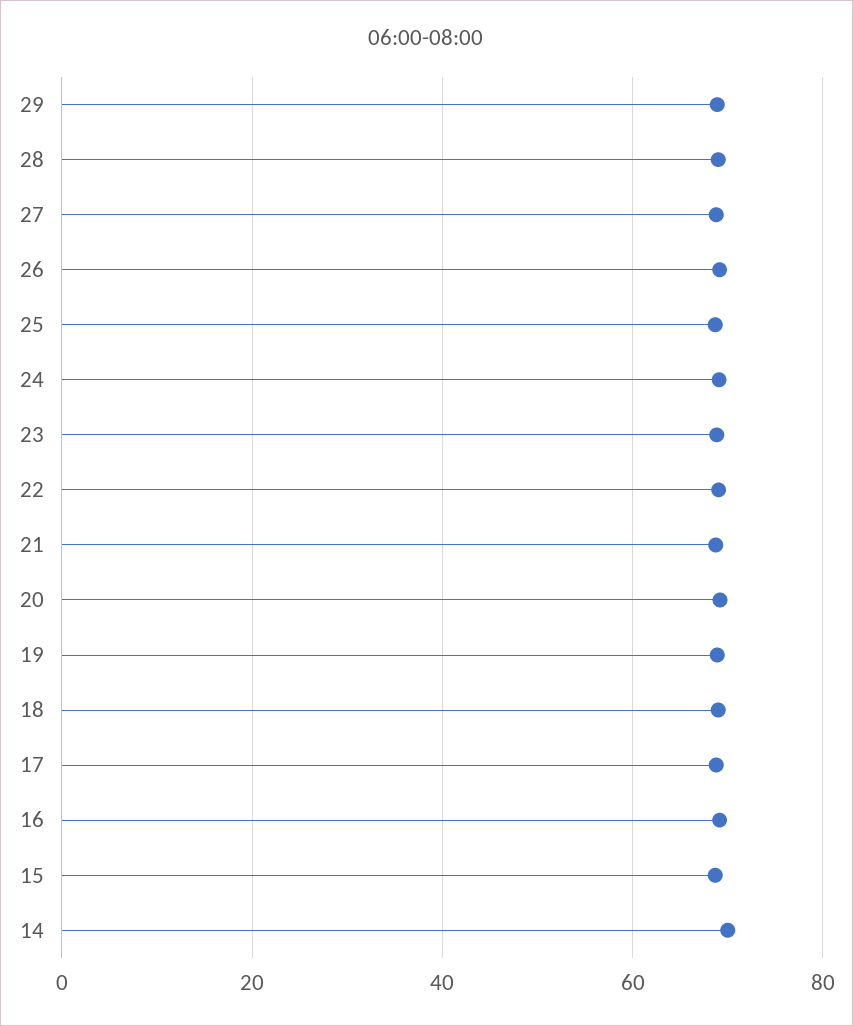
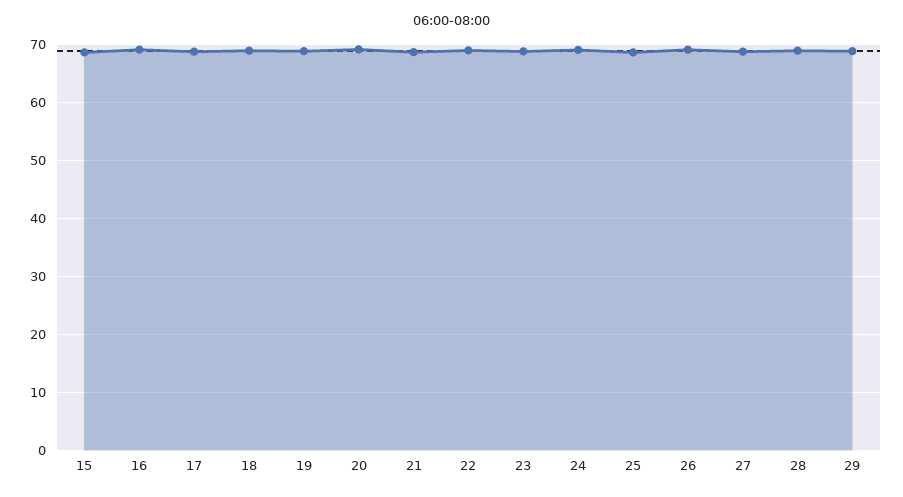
  {
    "29": 68,
    "28": 70,
    "27": 68,
    "26": 70,
    "25": 68,
    "24": 70,
    "23": 68,
    "22": 70,
    "21": 68,
    "20": 70,
    "19": 68,
    "18": 70,
    "17": 68,
    "16": 70,
-   "15": 68,
+   "15": 68
-   "14": 70
  }

